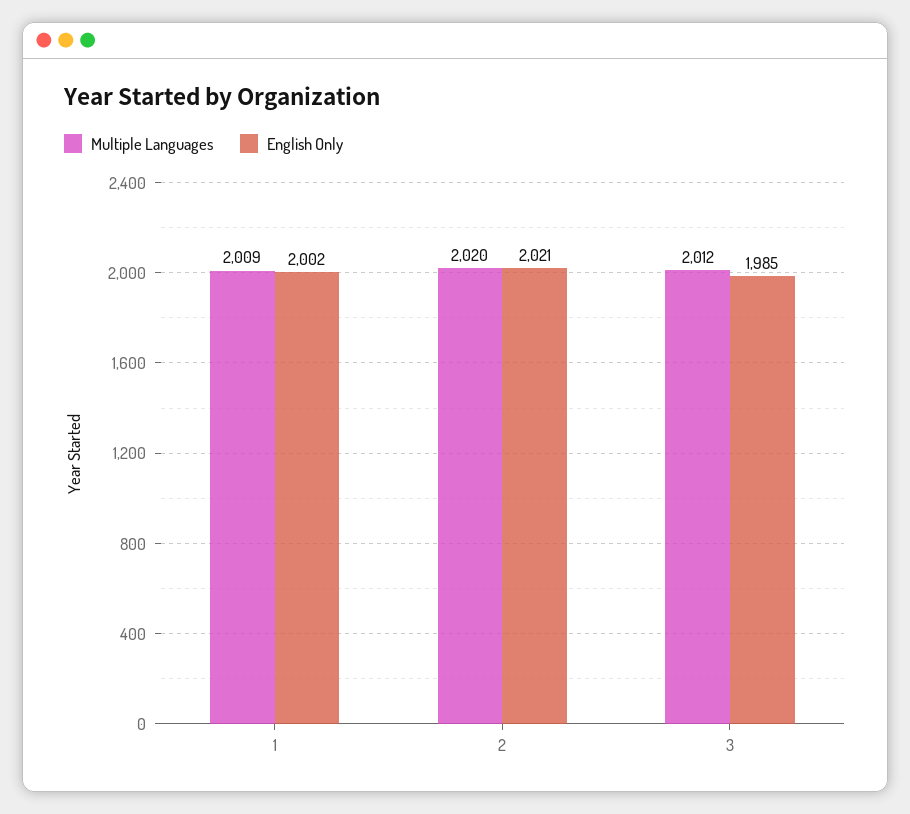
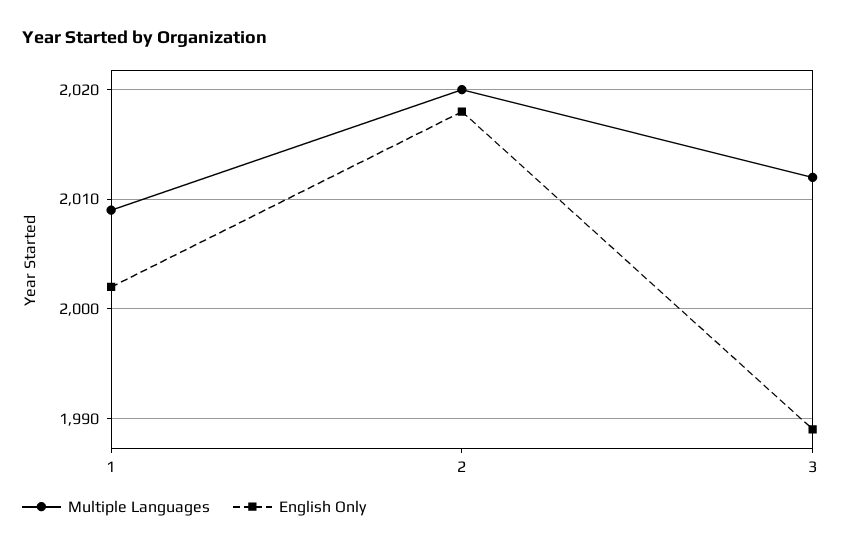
  {
    "Multiple Languages": {
      "1": 2009,
      "2": 2020,
      "3": 2012
    },
    "English Only": {
      "1": 2002,
-     "2": 2021,
+     "2": 2018,
-     "3": 1985
+     "3": 1989
    }
  }

